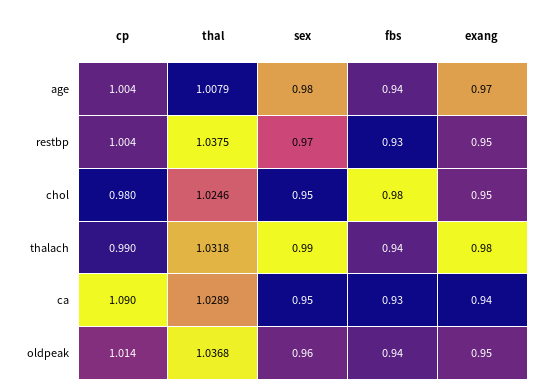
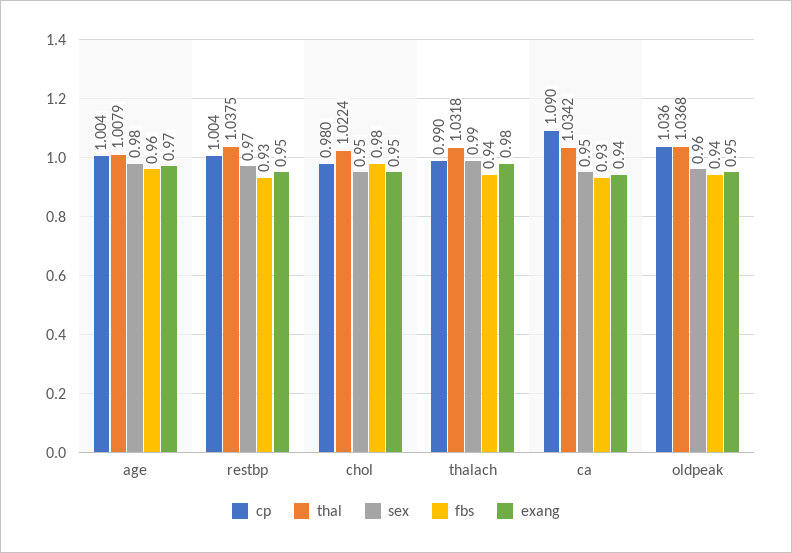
  {
    "cp": {
      "age": 1.004,
      "restbp": 1.004,
      "chol": 0.98,
      "thalach": 0.99,
      "ca": 1.09,
-     "oldpeak": 1.014
+     "oldpeak": 1.036
    },
    "thal": {
      "age": 1.0079,
      "restbp": 1.0375,
-     "chol": 1.0246,
+     "chol": 1.0224,
      "thalach": 1.0318,
-     "ca": 1.0289,
+     "ca": 1.0342,
      "oldpeak": 1.0368
    },
    "sex": {
      "age": 0.98,
      "restbp": 0.97,
      "chol": 0.95,
      "thalach": 0.99,
      "ca": 0.95,
      "oldpeak": 0.96
    },
    "fbs": {
-     "age": 0.94,
+     "age": 0.96,
      "restbp": 0.93,
      "chol": 0.98,
      "thalach": 0.94,
      "ca": 0.93,
      "oldpeak": 0.94
    },
    "exang": {
      "age": 0.97,
      "restbp": 0.95,
      "chol": 0.95,
      "thalach": 0.98,
      "ca": 0.94,
      "oldpeak": 0.95
    }
  }

